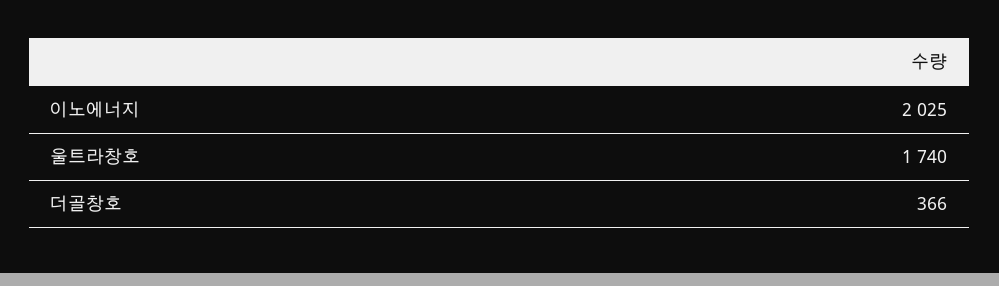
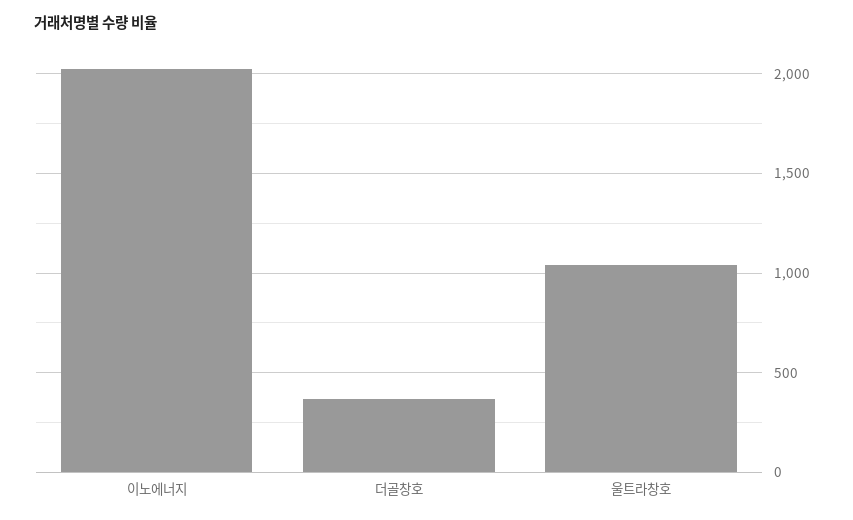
  {
    "이노에너지": 2025,
-   "울트라창호": 1740,
+   "울트라창호": 1050,
    "더골창호": 366
  }

